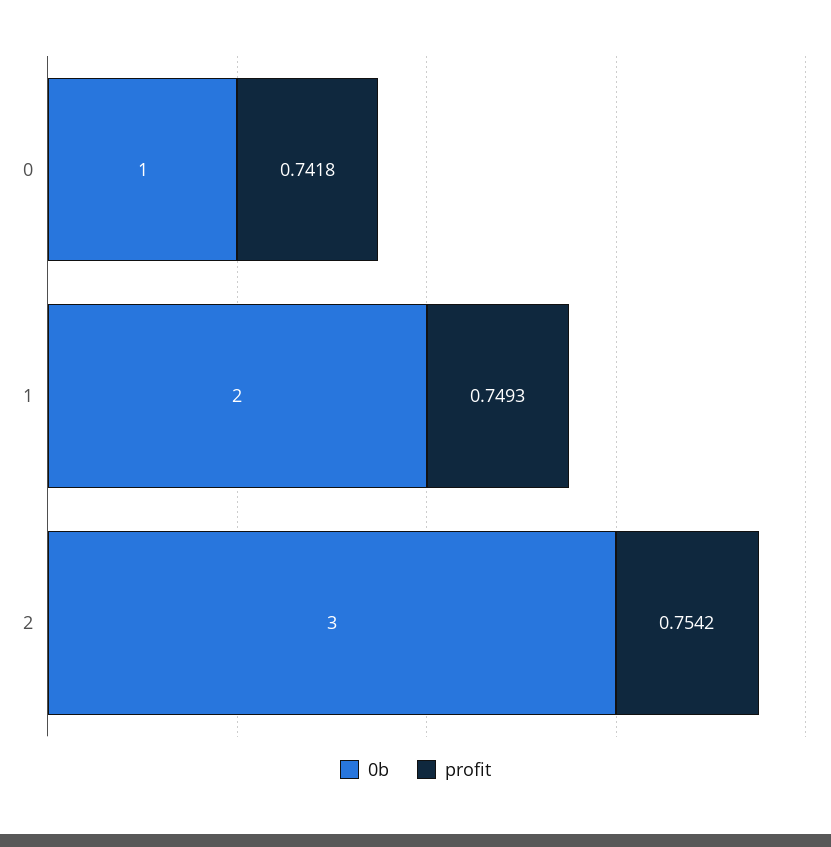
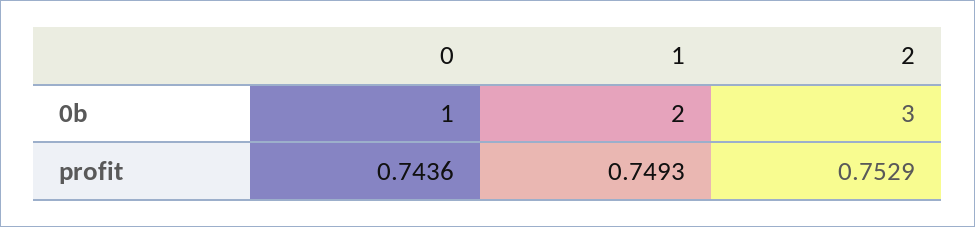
  {
    "0b": {
      "0": 1,
      "1": 2,
      "2": 3
    },
    "profit": {
-     "0": 0.7418,
+     "0": 0.7436,
      "1": 0.7493,
-     "2": 0.7542
+     "2": 0.7529
    }
  }

